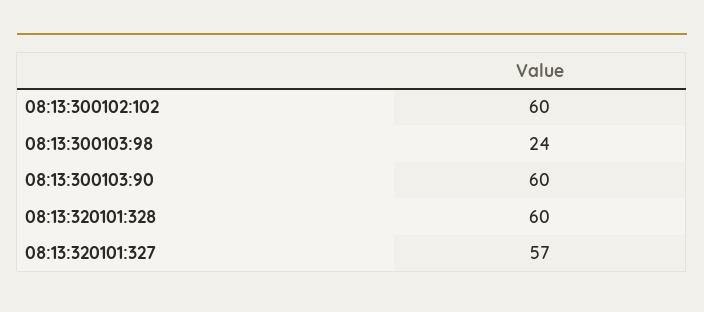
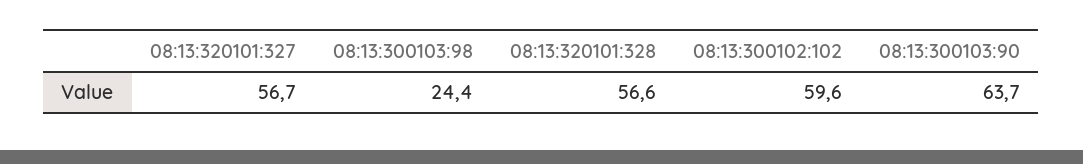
  {
    "08:13:300102:102": 59.6,
    "08:13:300103:98": 24.4,
-   "08:13:300103:90": 60,
+   "08:13:300103:90": 63.7,
-   "08:13:320101:328": 60,
+   "08:13:320101:328": 56.6,
    "08:13:320101:327": 56.7
  }

